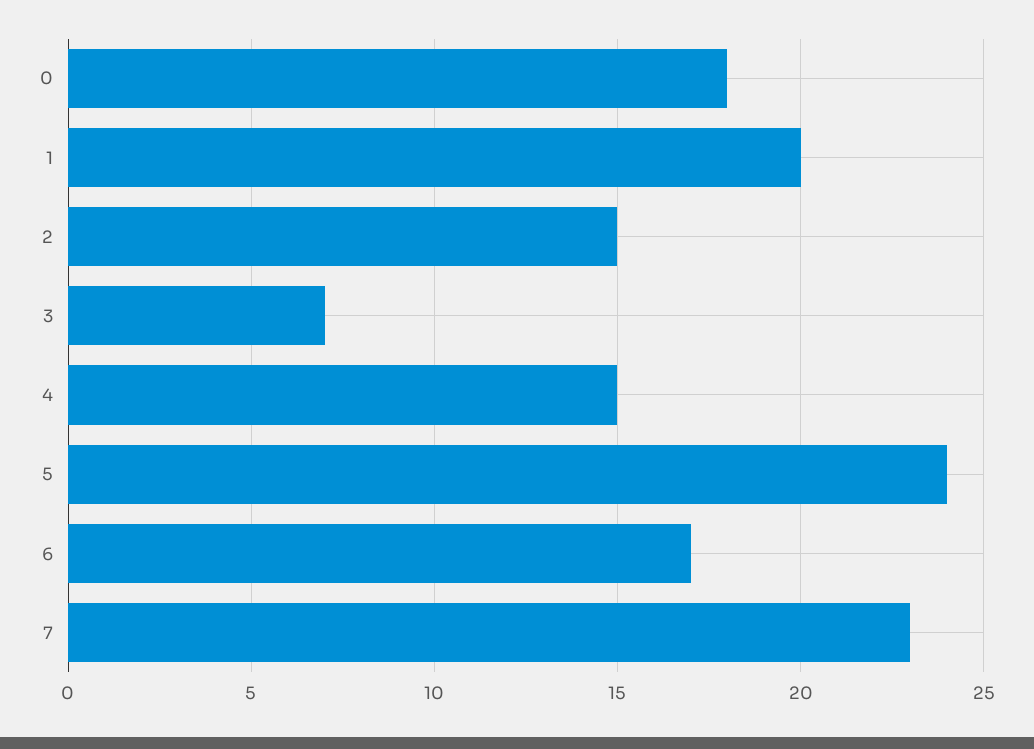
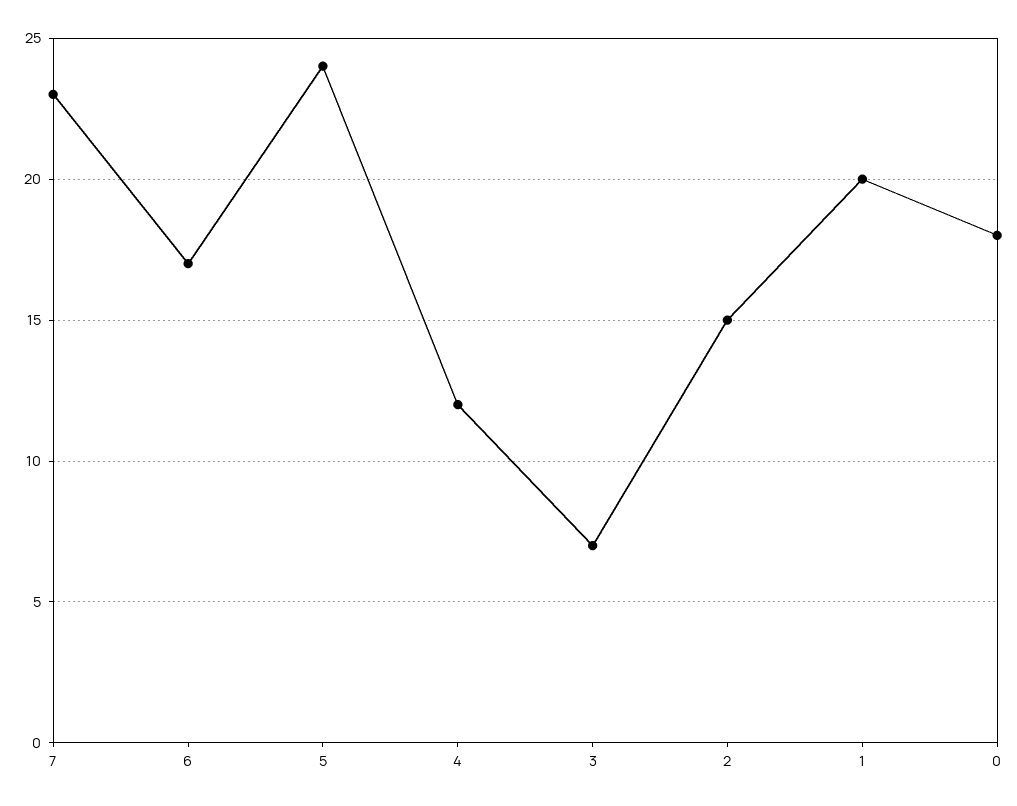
  {
    "0": 18,
    "1": 20,
    "2": 15,
    "3": 7,
-   "4": 15,
+   "4": 12,
    "5": 24,
    "6": 17,
    "7": 23
  }

